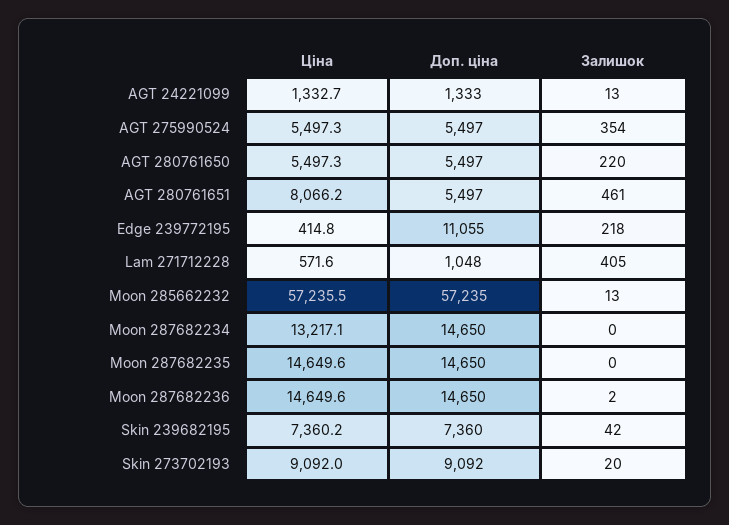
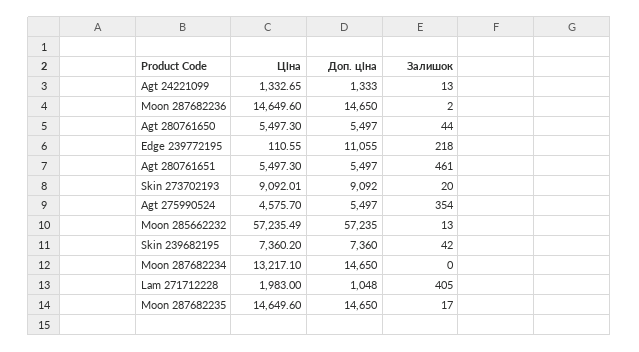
  {
    "Ціна": {
      "AGT 24221099": 1332.65,
-     "AGT 275990524": 5497.3,
+     "AGT 275990524": 4575.7,
      "AGT 280761650": 5497.3,
-     "AGT 280761651": 8066.2,
+     "AGT 280761651": 5497.3,
-     "Edge 239772195": 414.8,
+     "Edge 239772195": 110.55,
-     "Lam 271712228": 571.6,
+     "Lam 271712228": 1983,
      "Moon 285662232": 57235.49,
      "Moon 287682234": 13217.1,
      "Moon 287682235": 14649.6,
      "Moon 287682236": 14649.6,
      "Skin 239682195": 7360.2,
      "Skin 273702193": 9092.01
    },
    "Доп. ціна": {
      "AGT 24221099": 1333,
      "AGT 275990524": 5497,
      "AGT 280761650": 5497,
      "AGT 280761651": 5497,
      "Edge 239772195": 11055,
      "Lam 271712228": 1048,
      "Moon 285662232": 57235,
      "Moon 287682234": 14650,
      "Moon 287682235": 14650,
      "Moon 287682236": 14650,
      "Skin 239682195": 7360,
      "Skin 273702193": 9092
    },
    "Залишок": {
      "AGT 24221099": 13,
      "AGT 275990524": 354,
-     "AGT 280761650": 220,
+     "AGT 280761650": 44,
      "AGT 280761651": 461,
      "Edge 239772195": 218,
      "Lam 271712228": 405,
      "Moon 285662232": 13,
      "Moon 287682234": 0,
-     "Moon 287682235": 0,
+     "Moon 287682235": 17,
      "Moon 287682236": 2,
      "Skin 239682195": 42,
      "Skin 273702193": 20
    }
  }

